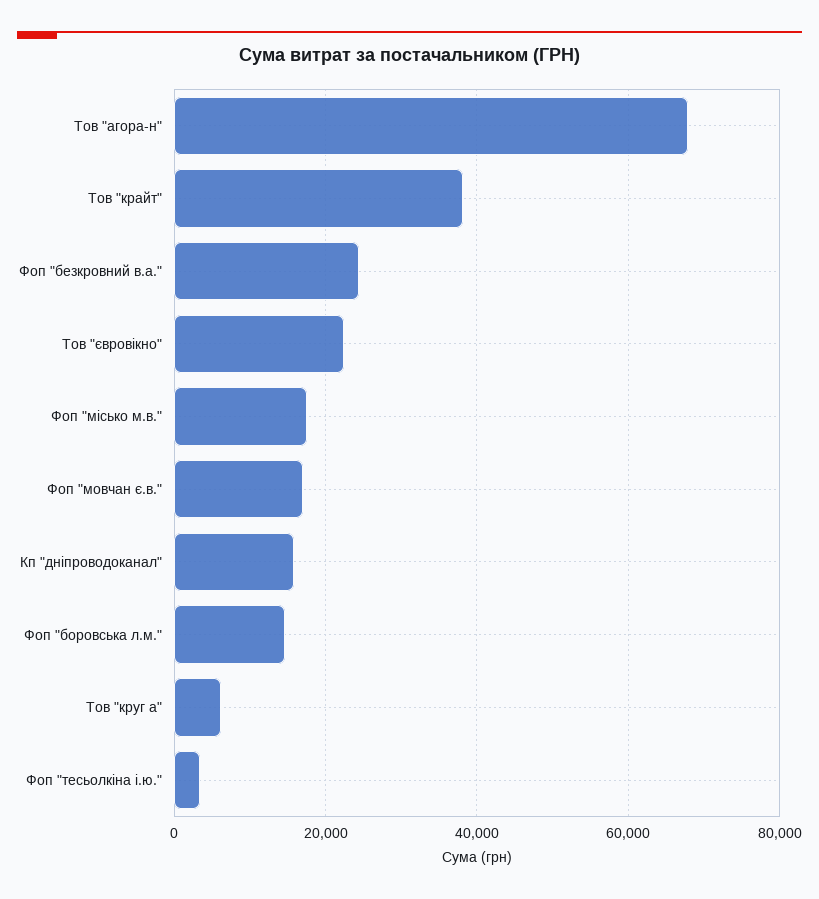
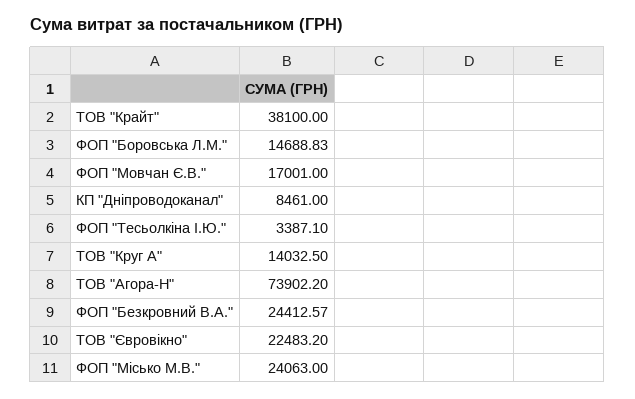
  {
-   "Тов \"агора-н\"": 68000,
+   "Тов \"агора-н\"": 73902.2,
    "Тов \"крайт\"": 38100,
    "Фоп \"безкровний в.а.\"": 24412.57,
    "Тов \"євровікно\"": 22483.2,
-   "Фоп \"місько м.в.\"": 18000,
+   "Фоп \"місько м.в.\"": 24063,
    "Фоп \"мовчан є.в.\"": 17001,
-   "Кп \"дніпроводоканал\"": 16000,
+   "Кп \"дніпроводоканал\"": 8461,
    "Фоп \"боровська л.м.\"": 14688.83,
-   "Тов \"круг а\"": 6000,
+   "Тов \"круг а\"": 14032.5,
    "Фоп \"тесьолкіна і.ю.\"": 3387.1
  }

